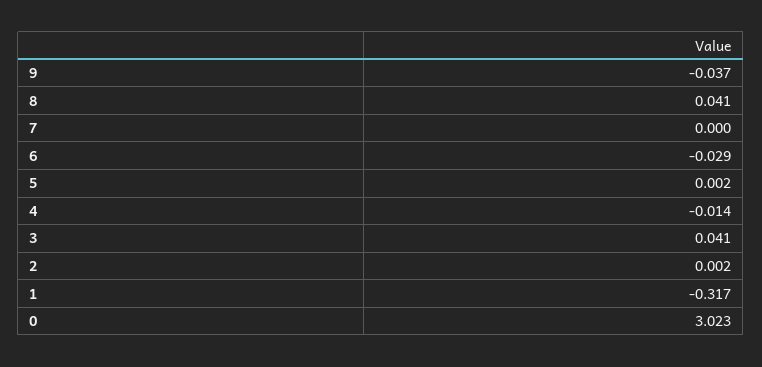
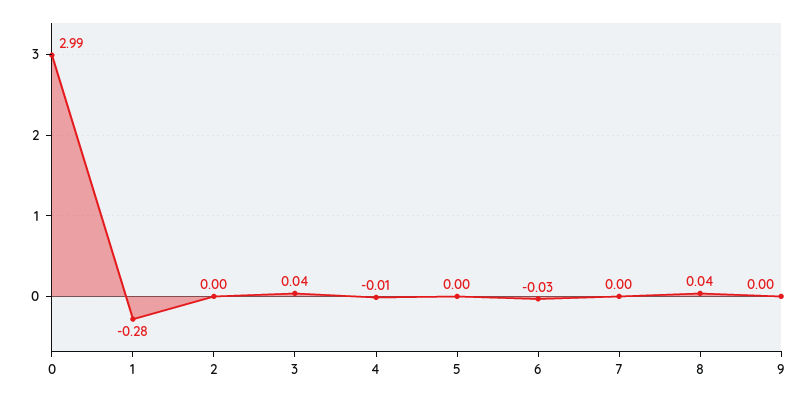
  {
-   "9": -0.037,
+   "9": 0,
    "8": 0.041,
    "7": 0,
    "6": -0.029,
    "5": 0.002,
    "4": -0.014,
    "3": 0.041,
    "2": 0.002,
-   "1": -0.317,
+   "1": -0.28,
-   "0": 3.023
+   "0": 2.99
  }

